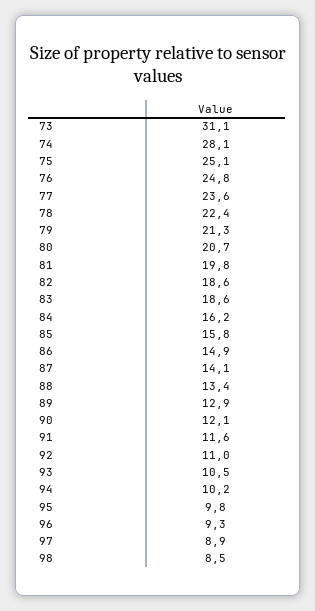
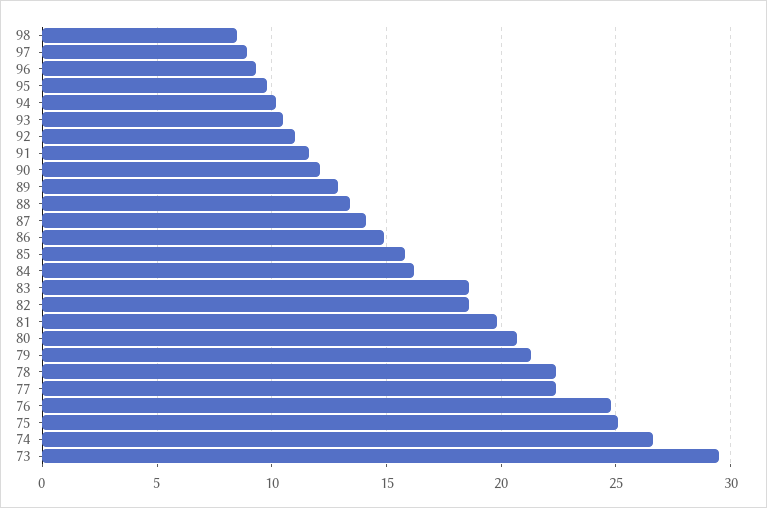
  {
-   "73": 31.1,
+   "73": 29.5,
-   "74": 28.1,
+   "74": 26.5,
    "75": 25.1,
    "76": 24.8,
-   "77": 23.6,
+   "77": 22.5,
    "78": 22.4,
    "79": 21.3,
    "80": 20.7,
    "81": 19.8,
    "82": 18.6,
    "83": 18.6,
    "84": 16.2,
    "85": 15.8,
    "86": 14.9,
    "87": 14.1,
    "88": 13.4,
    "89": 12.9,
    "90": 12.1,
    "91": 11.6,
    "92": 11,
    "93": 10.5,
    "94": 10.2,
    "95": 9.8,
    "96": 9.3,
    "97": 8.9,
    "98": 8.5
  }

